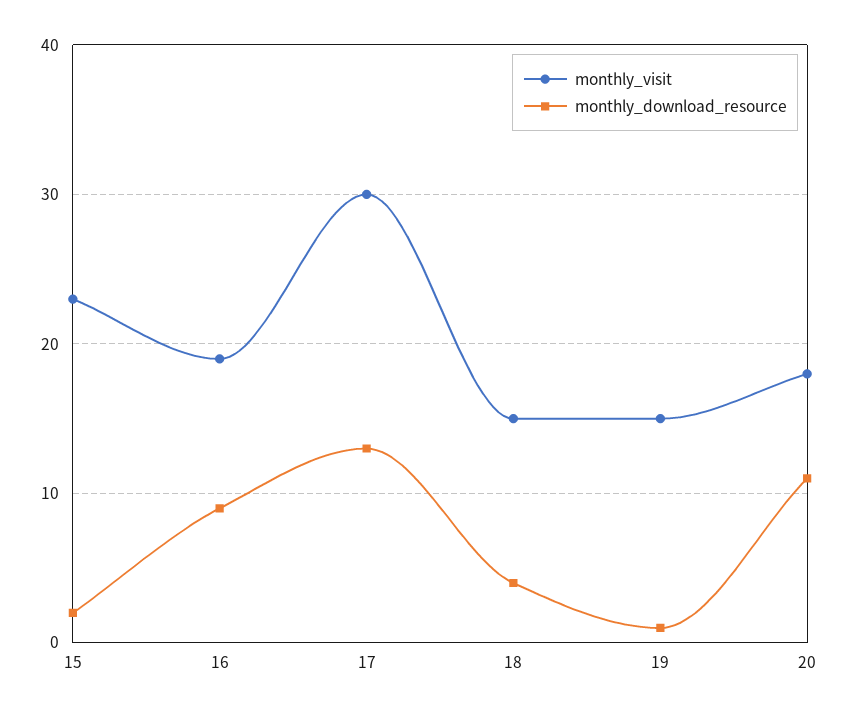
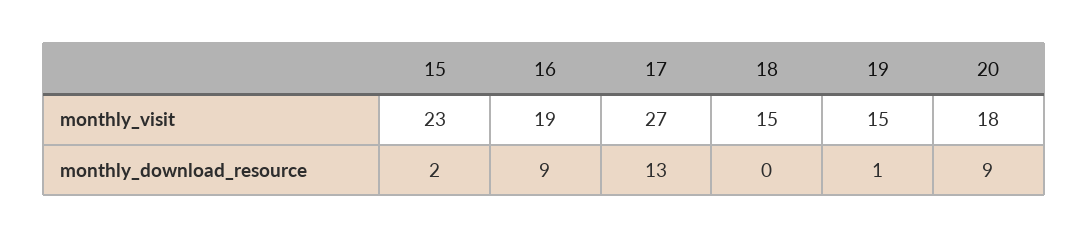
  {
    "monthly_visit": {
      "15": 23,
      "16": 19,
-     "17": 30,
+     "17": 27,
      "18": 15,
      "19": 15,
      "20": 18
    },
    "monthly_download_resource": {
      "15": 2,
      "16": 9,
      "17": 13,
-     "18": 4,
+     "18": 0,
      "19": 1,
-     "20": 11
+     "20": 9
    }
  }

